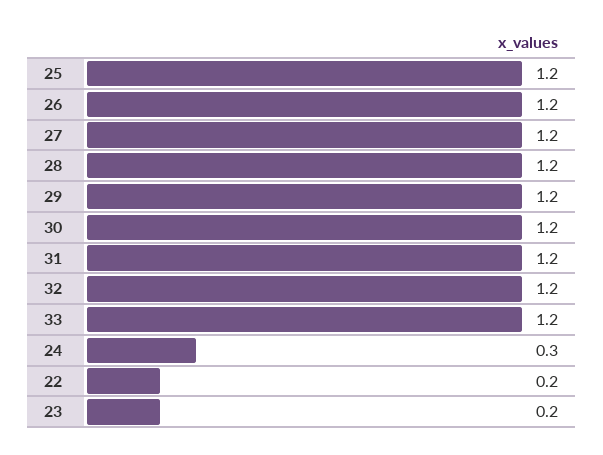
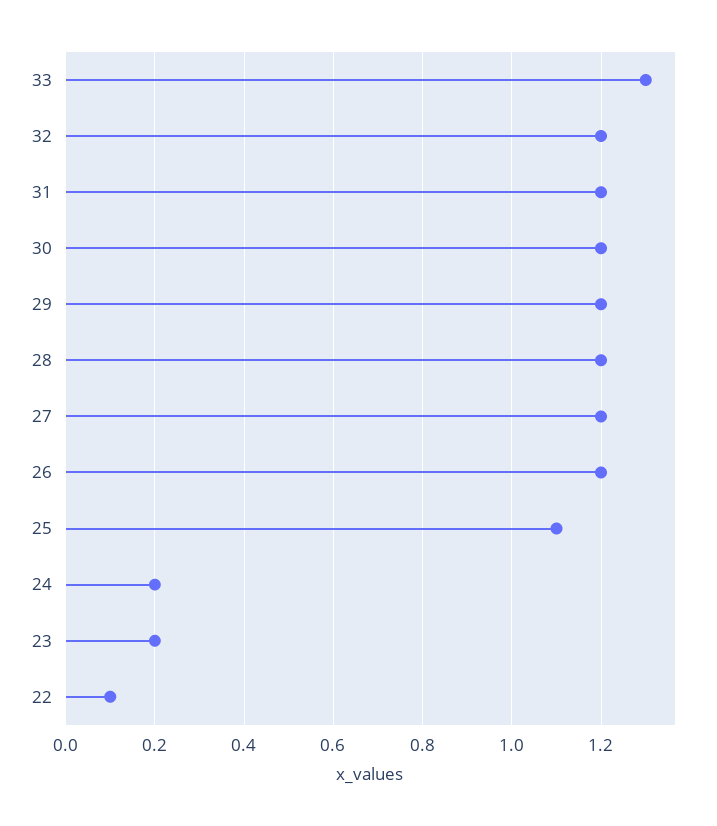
  {
-   "25": 1.2,
+   "25": 1.1,
    "26": 1.2,
    "27": 1.2,
    "28": 1.2,
    "29": 1.2,
    "30": 1.2,
    "31": 1.2,
    "32": 1.2,
-   "33": 1.2,
+   "33": 1.3,
-   "24": 0.3,
+   "24": 0.2,
-   "22": 0.2,
+   "22": 0.1,
    "23": 0.2
  }

